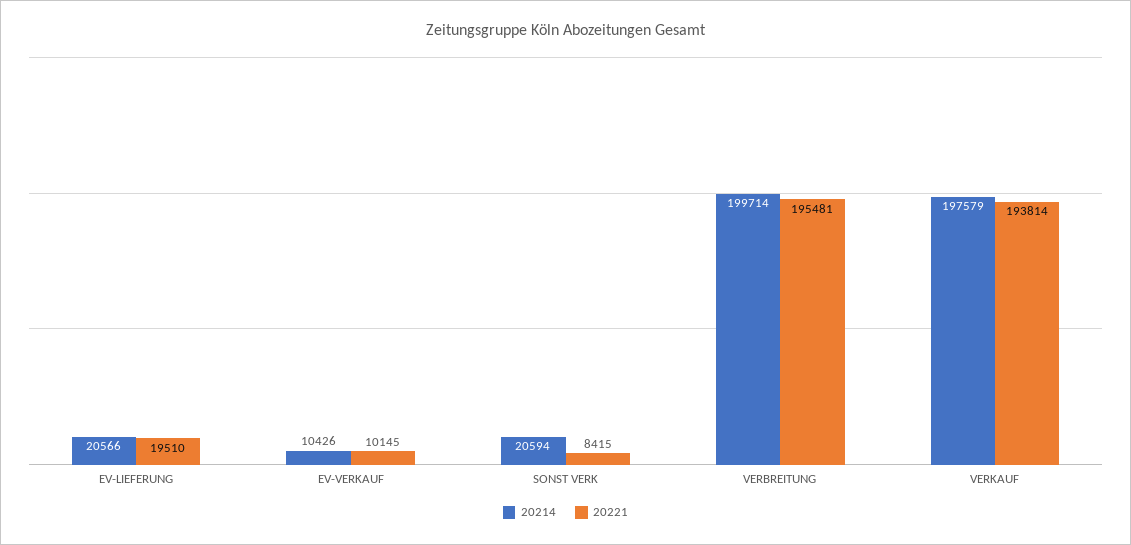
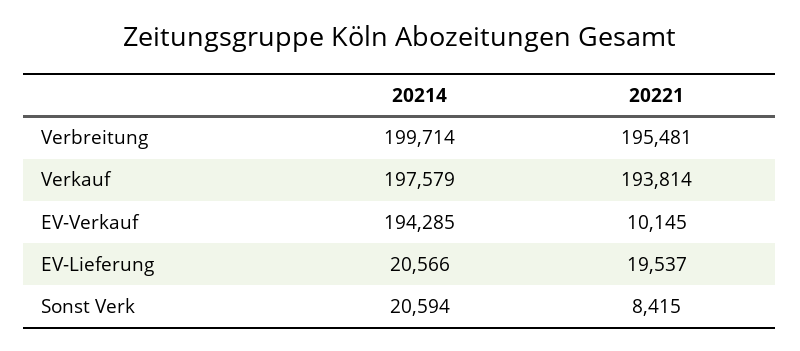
  {
    "20214": {
      "EV-LIEFERUNG": 20566,
-     "EV-VERKAUF": 10426,
+     "EV-VERKAUF": 194285,
      "SONST VERK": 20594,
      "VERBREITUNG": 199714,
      "VERKAUF": 197579
    },
    "20221": {
-     "EV-LIEFERUNG": 19510,
+     "EV-LIEFERUNG": 19537,
      "EV-VERKAUF": 10145,
      "SONST VERK": 8415,
      "VERBREITUNG": 195481,
      "VERKAUF": 193814
    }
  }

